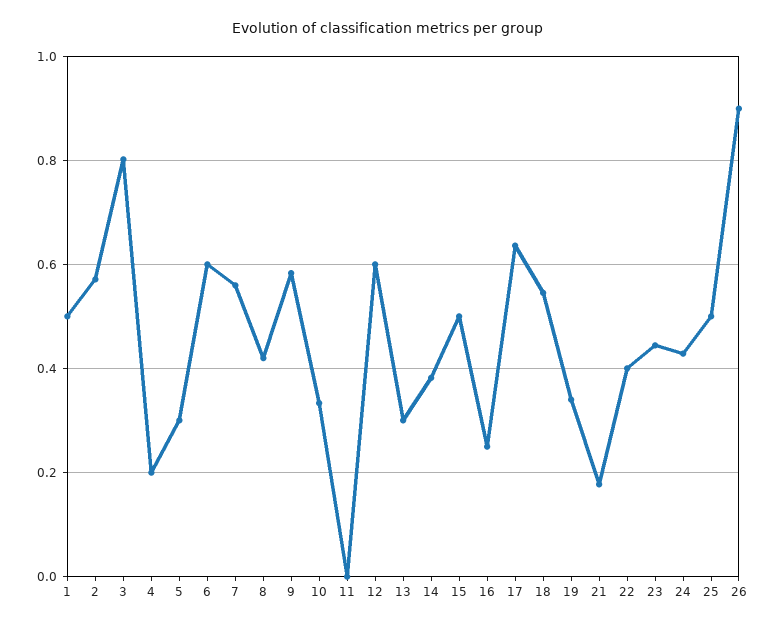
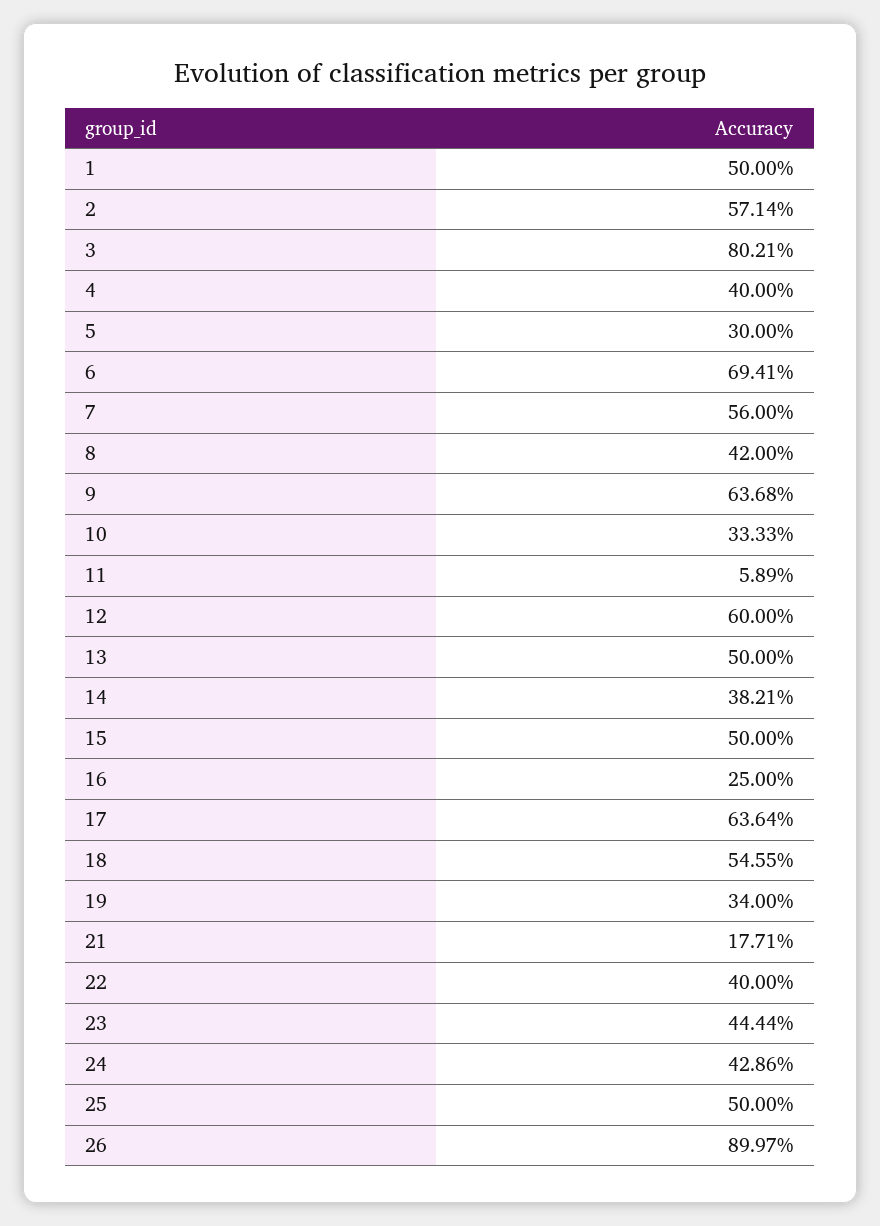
  {
    "1": 0.5,
    "2": 0.5714,
    "3": 0.8021,
-   "4": 0.2,
+   "4": 0.4,
    "5": 0.3,
-   "6": 0.6,
+   "6": 0.6941,
    "7": 0.56,
    "8": 0.42,
-   "9": 0.58,
+   "9": 0.6368,
    "10": 0.3333,
-   "11": 0,
+   "11": 0.0589,
    "12": 0.6,
-   "13": 0.3,
+   "13": 0.5,
    "14": 0.3821,
    "15": 0.5,
    "16": 0.25,
    "17": 0.6364,
    "18": 0.5455,
    "19": 0.34,
    "21": 0.1771,
    "22": 0.4,
    "23": 0.4444,
    "24": 0.4286,
    "25": 0.5,
    "26": 0.8997
  }

